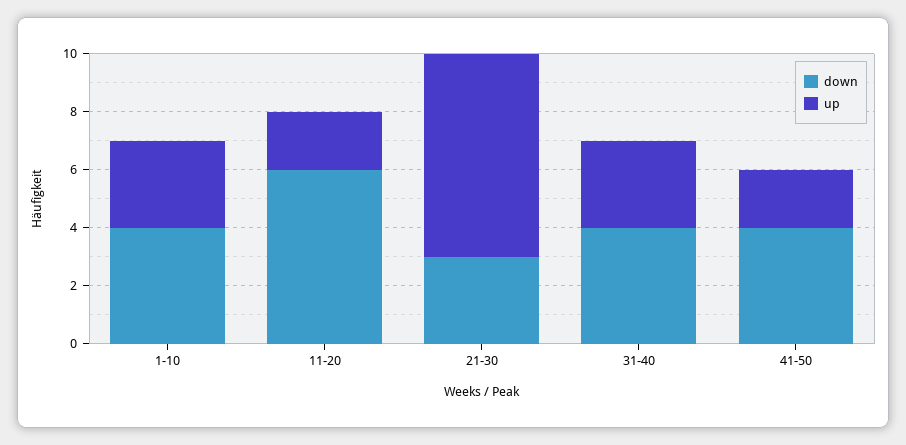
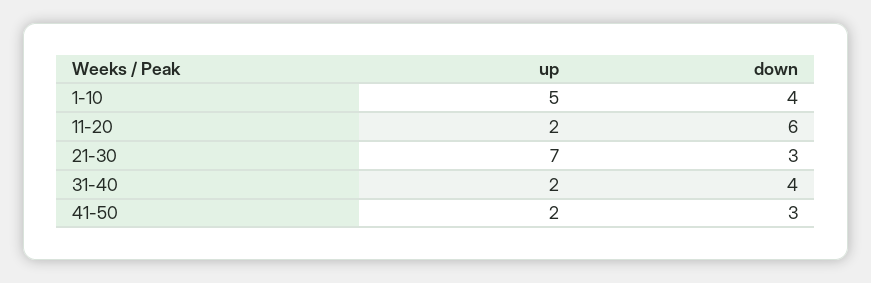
  {
    "down": {
      "1-10": 4,
      "11-20": 6,
      "21-30": 3,
      "31-40": 4,
-     "41-50": 4
+     "41-50": 3
    },
    "up": {
-     "1-10": 3,
+     "1-10": 5,
      "11-20": 2,
      "21-30": 7,
-     "31-40": 3,
+     "31-40": 2,
      "41-50": 2
    }
  }

